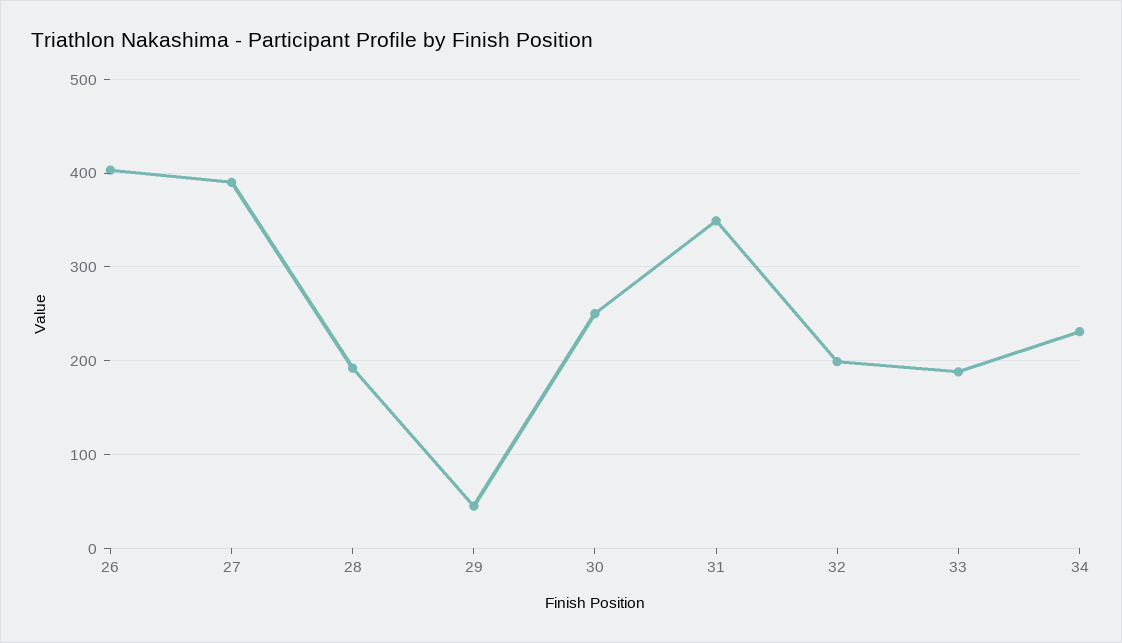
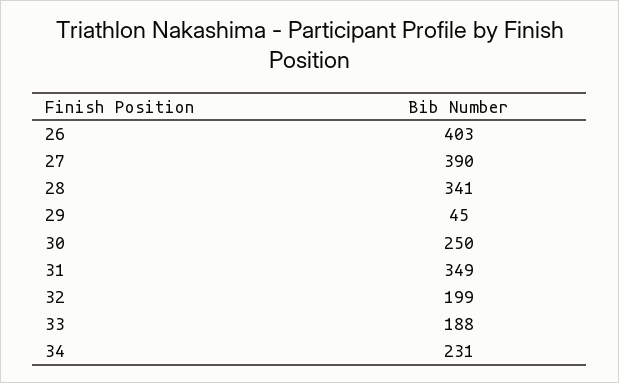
  {
    "26": 403,
    "27": 390,
-   "28": 190,
+   "28": 341,
    "29": 45,
    "30": 250,
    "31": 349,
    "32": 199,
    "33": 188,
    "34": 231
  }

